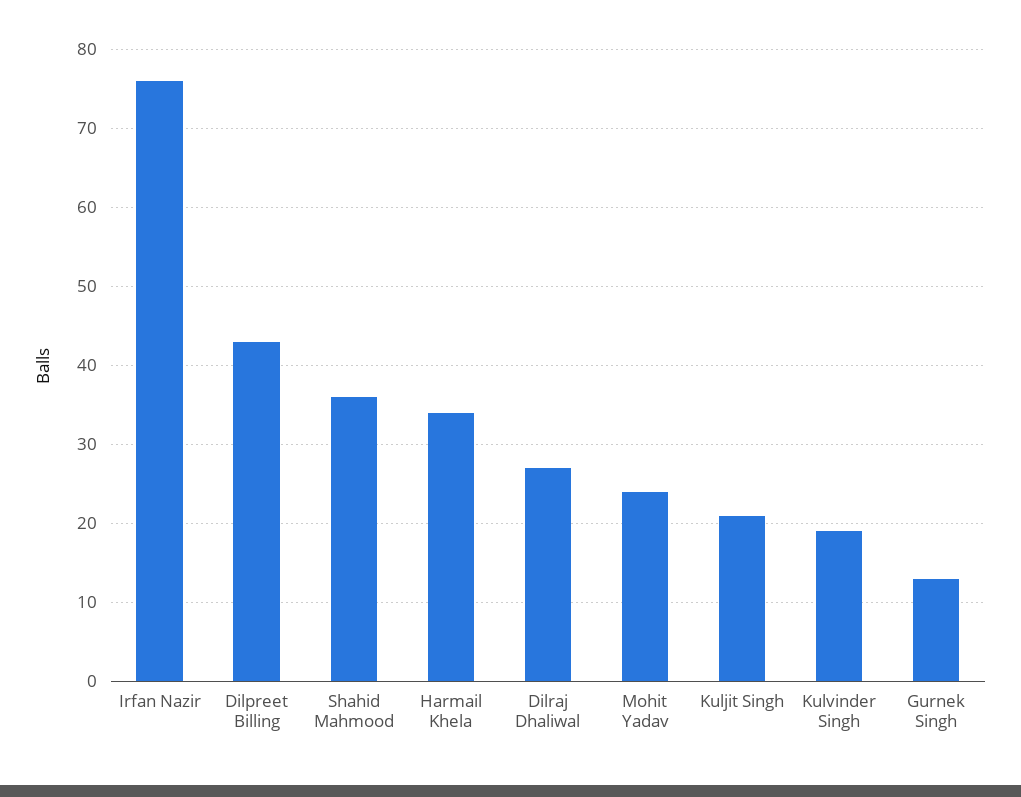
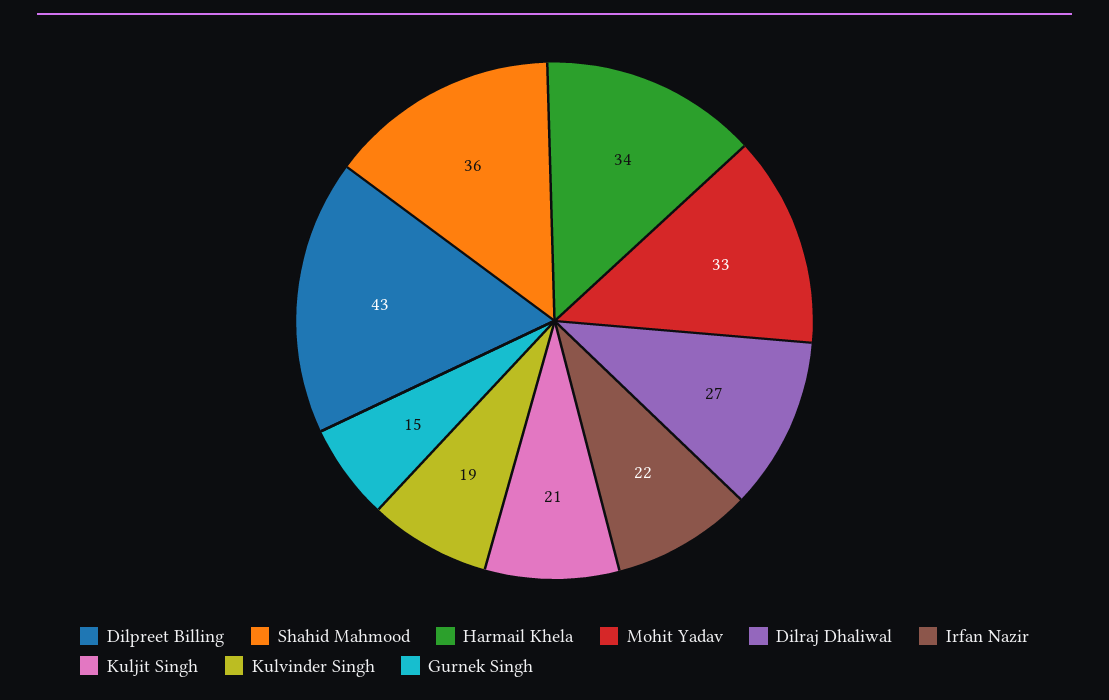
  {
-   "Irfan Nazir": 76,
+   "Irfan Nazir": 22,
    "Dilpreet Billing": 43,
    "Shahid Mahmood": 36,
    "Harmail Khela": 34,
    "Dilraj Dhaliwal": 27,
-   "Mohit Yadav": 24,
+   "Mohit Yadav": 33,
    "Kuljit Singh": 21,
    "Kulvinder Singh": 19,
-   "Gurnek Singh": 13
+   "Gurnek Singh": 15
  }

